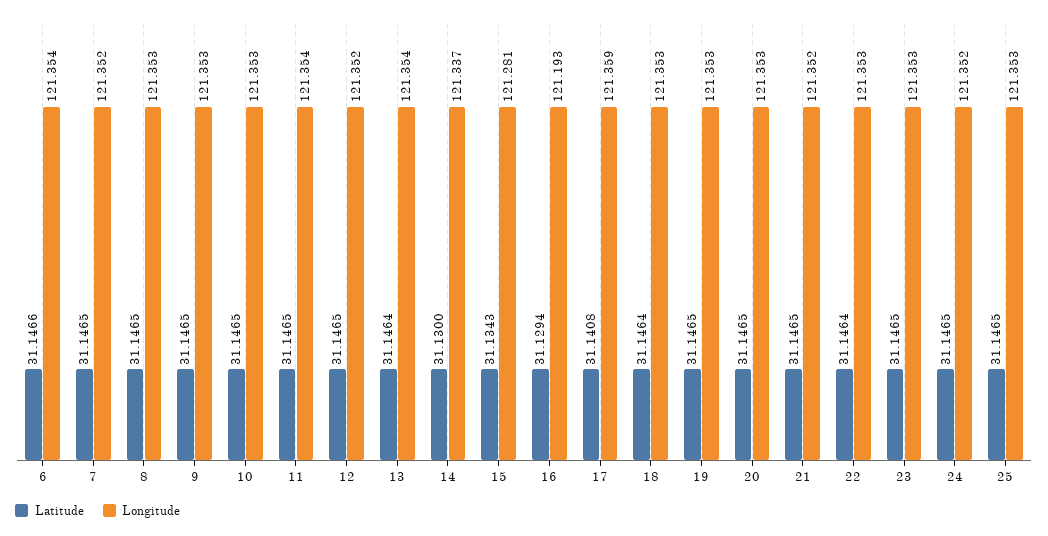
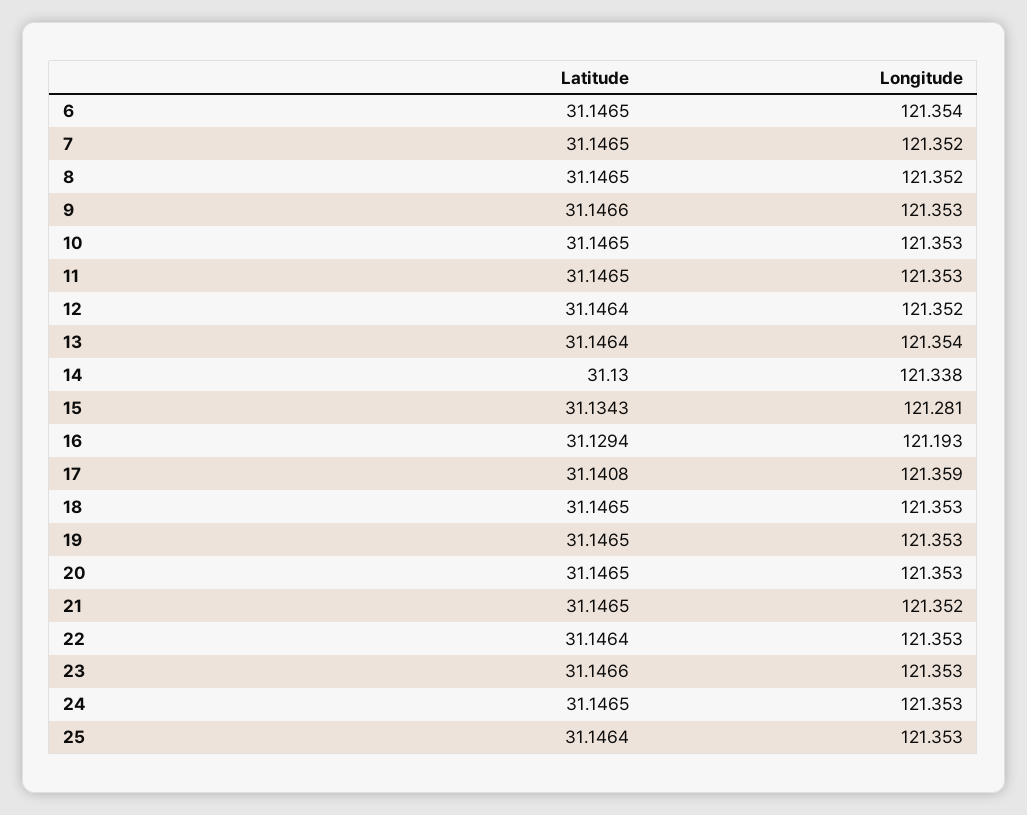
  {
    "Latitude": {
-     "6": 31.1466,
+     "6": 31.1465,
      "7": 31.1465,
      "8": 31.1465,
-     "9": 31.1465,
+     "9": 31.1466,
      "10": 31.1465,
      "11": 31.1465,
-     "12": 31.1465,
+     "12": 31.1464,
      "13": 31.1464,
      "14": 31.13,
      "15": 31.1343,
      "16": 31.1294,
      "17": 31.1408,
-     "18": 31.1464,
+     "18": 31.1465,
      "19": 31.1465,
      "20": 31.1465,
      "21": 31.1465,
      "22": 31.1464,
-     "23": 31.1465,
+     "23": 31.1466,
      "24": 31.1465,
-     "25": 31.1465
+     "25": 31.1464
    },
    "Longitude": {
      "6": 121.354,
      "7": 121.352,
-     "8": 121.353,
+     "8": 121.352,
      "9": 121.353,
      "10": 121.353,
-     "11": 121.354,
+     "11": 121.353,
      "12": 121.352,
      "13": 121.354,
-     "14": 121.337,
+     "14": 121.338,
      "15": 121.281,
      "16": 121.193,
      "17": 121.359,
      "18": 121.353,
      "19": 121.353,
      "20": 121.353,
      "21": 121.352,
      "22": 121.353,
      "23": 121.353,
-     "24": 121.352,
+     "24": 121.353,
      "25": 121.353
    }
  }

